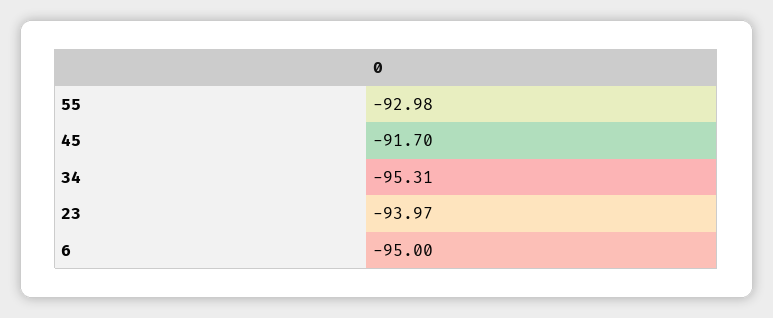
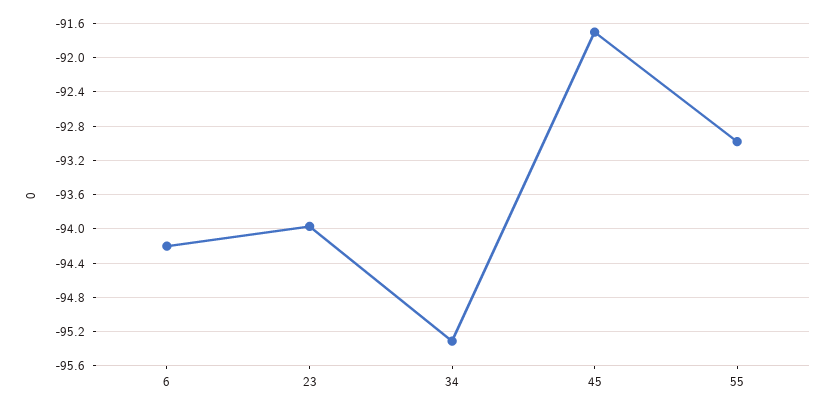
  {
    "55": -92.98,
    "45": -91.7,
    "34": -95.31,
    "23": -93.97,
-   "6": -95
+   "6": -94.2
  }

